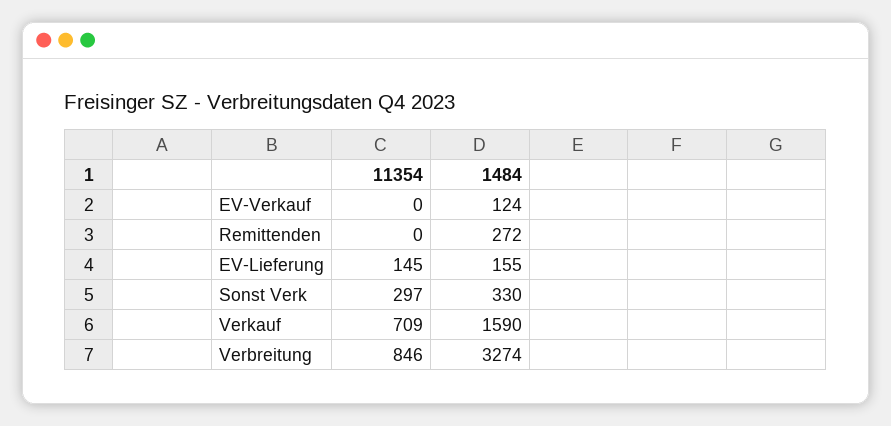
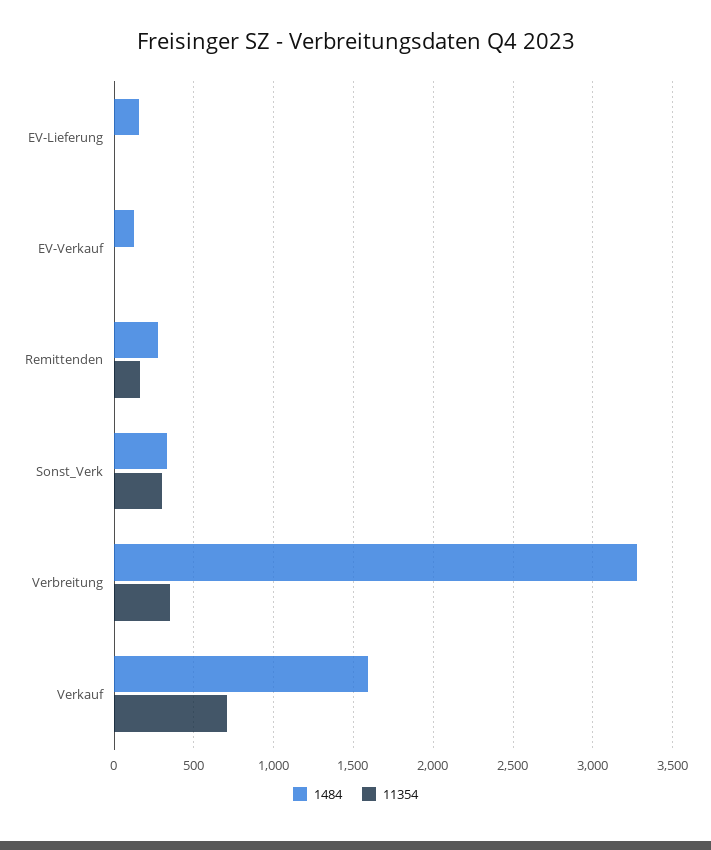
  {
    "11354": {
      "EV-Verkauf": 0,
-     "Remittenden": 0,
+     "Remittenden": 150,
-     "EV-Lieferung": 145,
+     "EV-Lieferung": 0,
      "Sonst Verk": 297,
      "Verkauf": 709,
-     "Verbreitung": 846
+     "Verbreitung": 350
    },
    "1484": {
      "EV-Verkauf": 124,
      "Remittenden": 272,
      "EV-Lieferung": 155,
      "Sonst Verk": 330,
      "Verkauf": 1590,
      "Verbreitung": 3274
    }
  }

